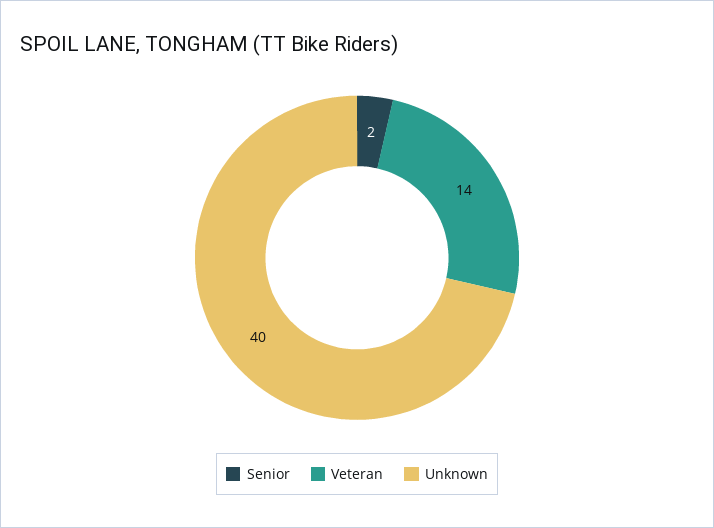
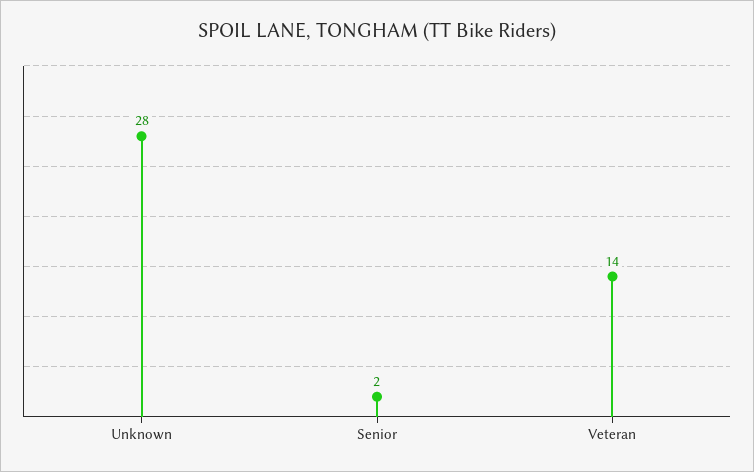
  {
    "Senior": 2,
    "Veteran": 14,
-   "Unknown": 40
+   "Unknown": 28
  }

